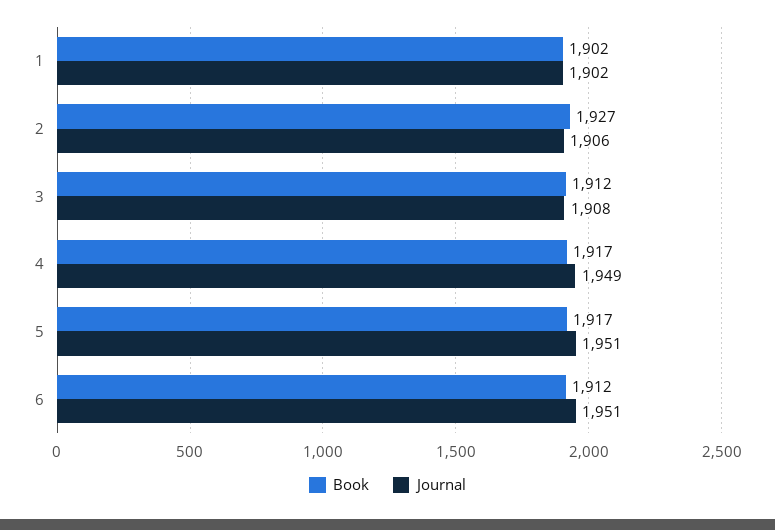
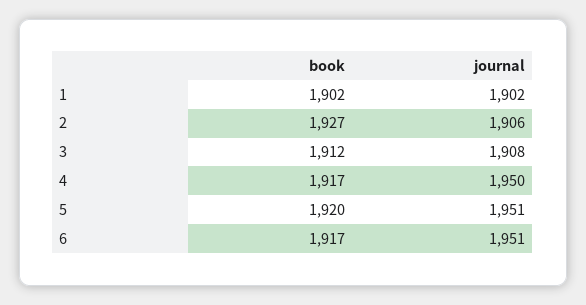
  {
    "Book": {
      "1": 1902,
      "2": 1927,
      "3": 1912,
      "4": 1917,
-     "5": 1917,
+     "5": 1920,
-     "6": 1912
+     "6": 1917
    },
    "Journal": {
      "1": 1902,
      "2": 1906,
      "3": 1908,
-     "4": 1949,
+     "4": 1950,
      "5": 1951,
      "6": 1951
    }
  }

